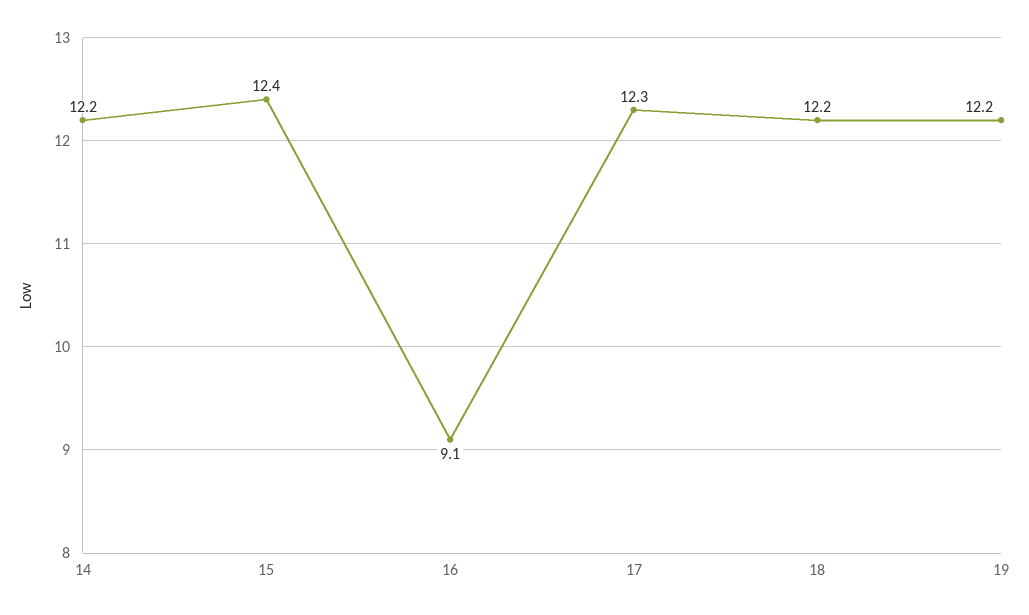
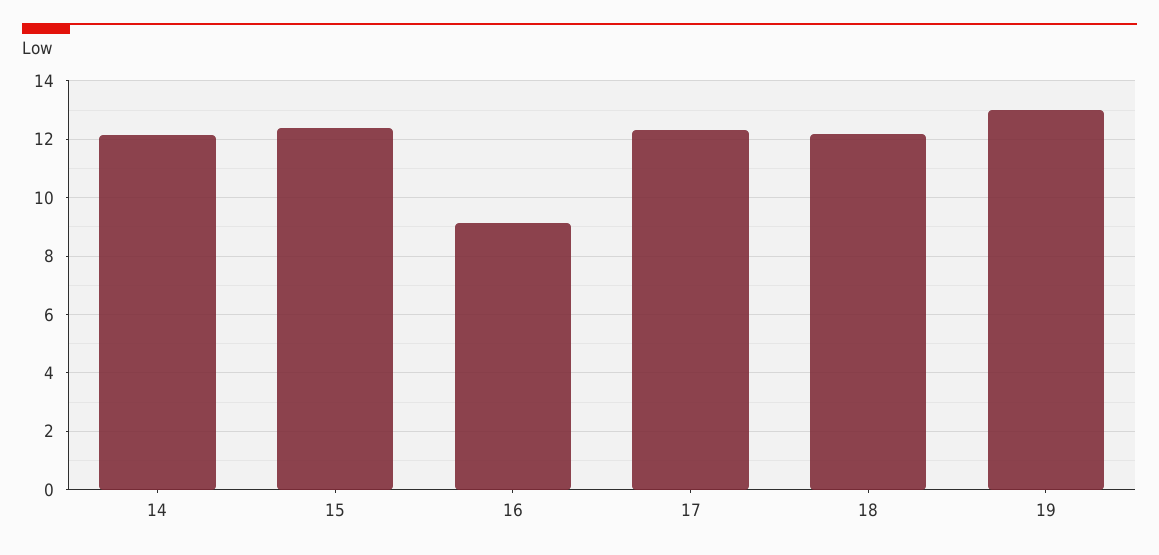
  {
    "14": 12.2,
    "15": 12.4,
    "16": 9.1,
    "17": 12.3,
    "18": 12.2,
-   "19": 12.2
+   "19": 13
  }

